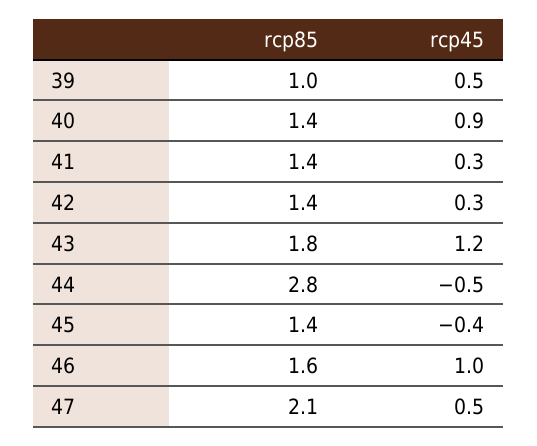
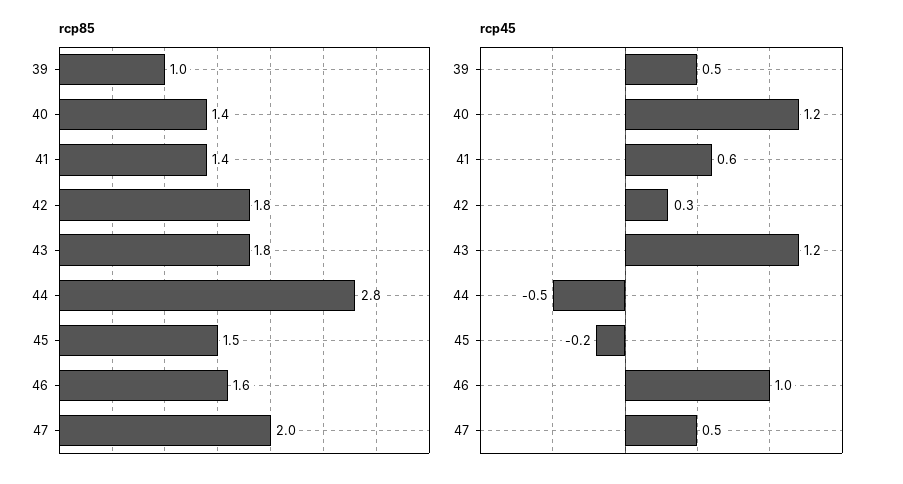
  {
    "rcp85": {
      "39": 1,
      "40": 1.4,
      "41": 1.4,
-     "42": 1.4,
+     "42": 1.8,
      "43": 1.8,
      "44": 2.8,
-     "45": 1.4,
+     "45": 1.5,
      "46": 1.6,
-     "47": 2.1
+     "47": 2
    },
    "rcp45": {
      "39": 0.5,
-     "40": 0.9,
+     "40": 1.2,
-     "41": 0.3,
+     "41": 0.6,
      "42": 0.3,
      "43": 1.2,
      "44": -0.5,
-     "45": -0.4,
+     "45": -0.2,
      "46": 1,
      "47": 0.5
    }
  }

